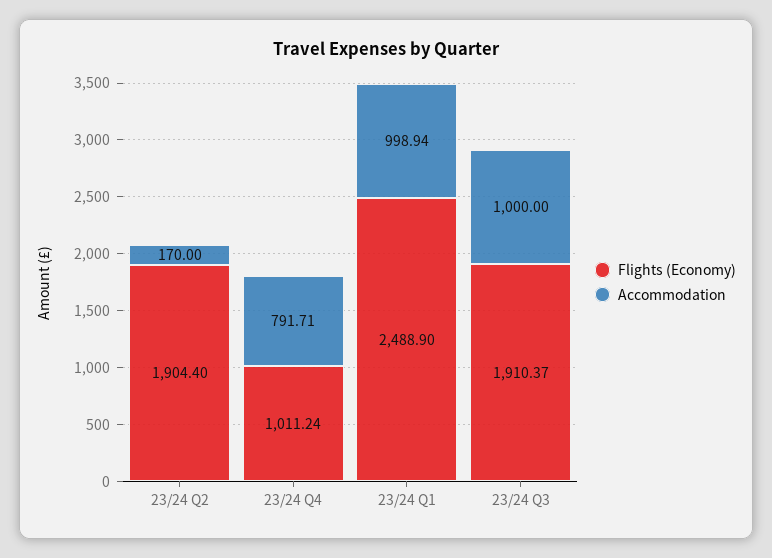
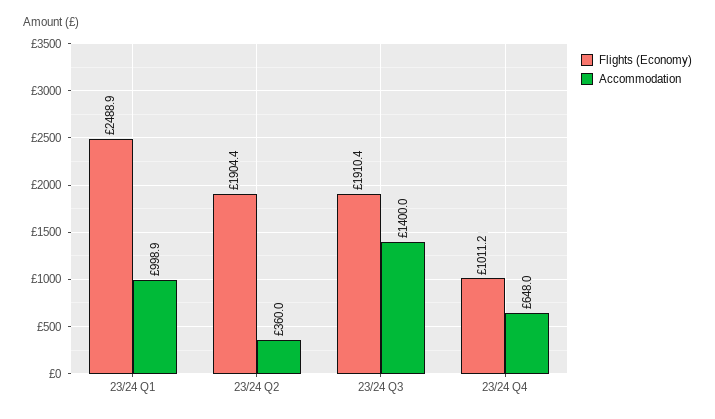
  {
    "Flights (Economy)": {
      "23/24 Q2": 1904.4,
      "23/24 Q4": 1011.24,
      "23/24 Q1": 2488.9,
      "23/24 Q3": 1910.37
    },
    "Accommodation": {
-     "23/24 Q2": 170,
+     "23/24 Q2": 360,
-     "23/24 Q4": 791.71,
+     "23/24 Q4": 648,
      "23/24 Q1": 998.94,
-     "23/24 Q3": 1000
+     "23/24 Q3": 1400
    }
  }

